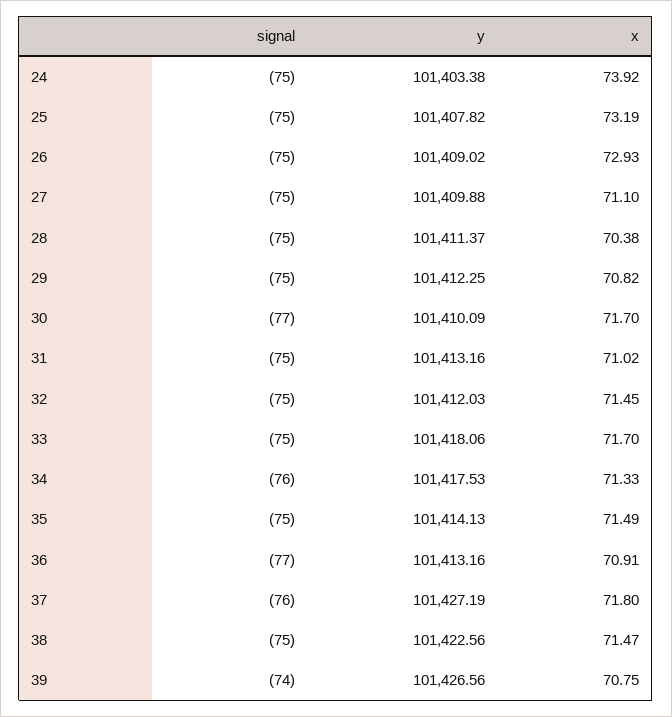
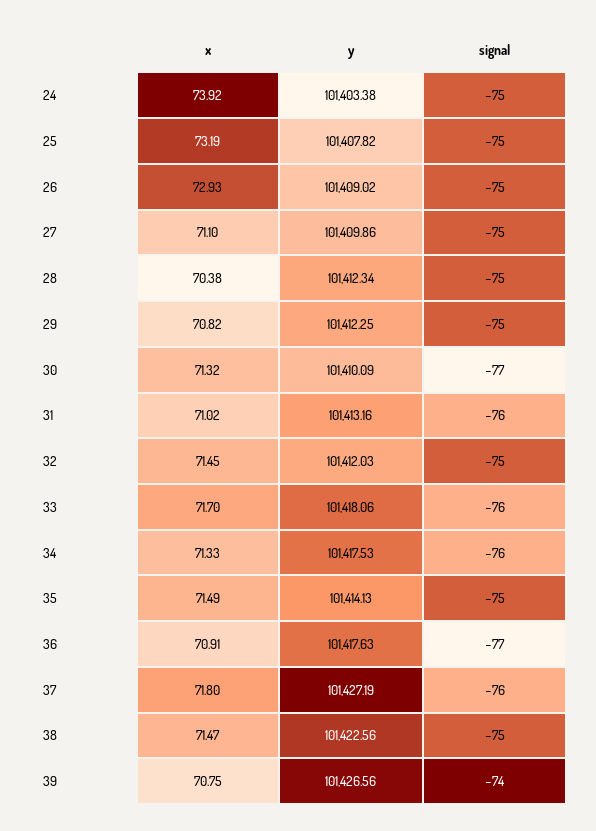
  {
    "signal": {
      "24": -75,
      "25": -75,
      "26": -75,
      "27": -75,
      "28": -75,
      "29": -75,
      "30": -77,
-     "31": -75,
+     "31": -76,
      "32": -75,
-     "33": -75,
+     "33": -76,
      "34": -76,
      "35": -75,
      "36": -77,
      "37": -76,
      "38": -75,
      "39": -74
    },
    "y": {
      "24": 101403.38,
      "25": 101407.82,
      "26": 101409.02,
-     "27": 101409.88,
+     "27": 101409.86,
-     "28": 101411.37,
+     "28": 101412.34,
      "29": 101412.25,
      "30": 101410.09,
      "31": 101413.16,
      "32": 101412.03,
      "33": 101418.06,
      "34": 101417.53,
      "35": 101414.13,
-     "36": 101413.16,
+     "36": 101417.63,
      "37": 101427.19,
      "38": 101422.56,
      "39": 101426.56
    },
    "x": {
      "24": 73.92,
      "25": 73.19,
      "26": 72.93,
      "27": 71.1,
      "28": 70.38,
      "29": 70.82,
-     "30": 71.7,
+     "30": 71.32,
      "31": 71.02,
      "32": 71.45,
      "33": 71.7,
      "34": 71.33,
      "35": 71.49,
      "36": 70.91,
      "37": 71.8,
      "38": 71.47,
      "39": 70.75
    }
  }

